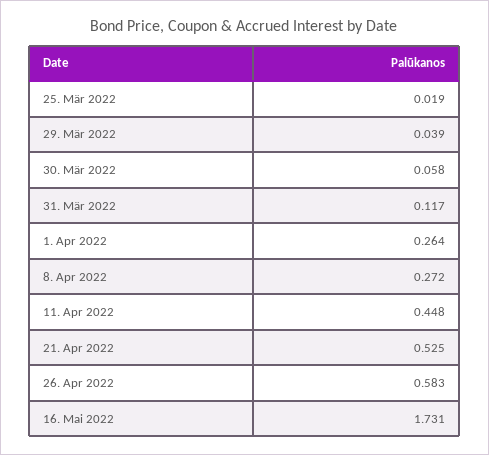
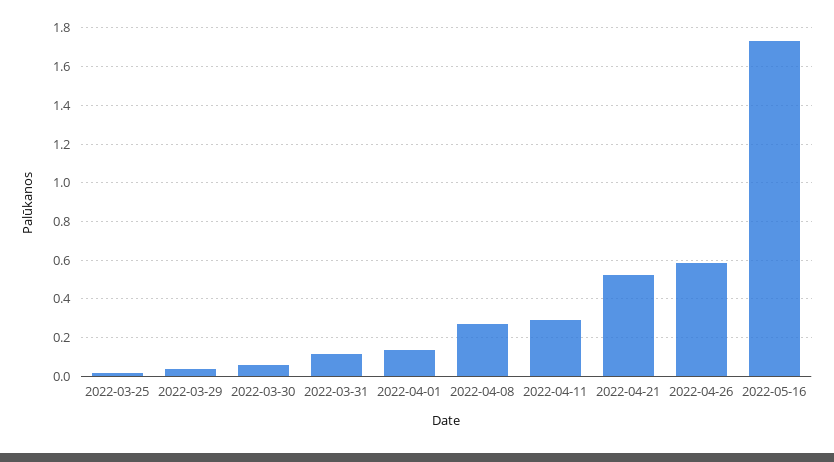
  {
    "25. Mär 2022": 0.019,
    "29. Mär 2022": 0.039,
    "30. Mär 2022": 0.058,
    "31. Mär 2022": 0.117,
-   "1. Apr 2022": 0.264,
+   "1. Apr 2022": 0.15,
    "8. Apr 2022": 0.272,
-   "11. Apr 2022": 0.448,
+   "11. Apr 2022": 0.3,
    "21. Apr 2022": 0.525,
    "26. Apr 2022": 0.583,
    "16. Mai 2022": 1.731
  }

